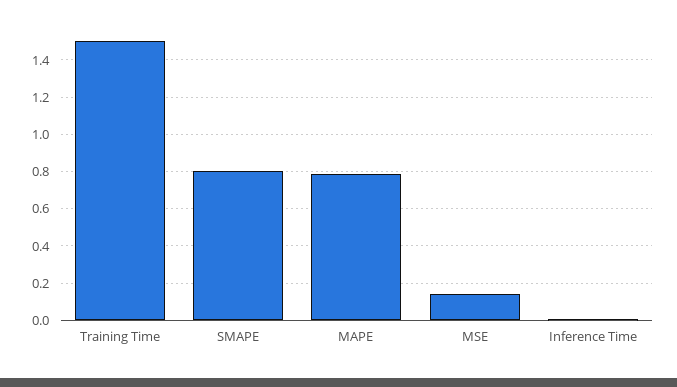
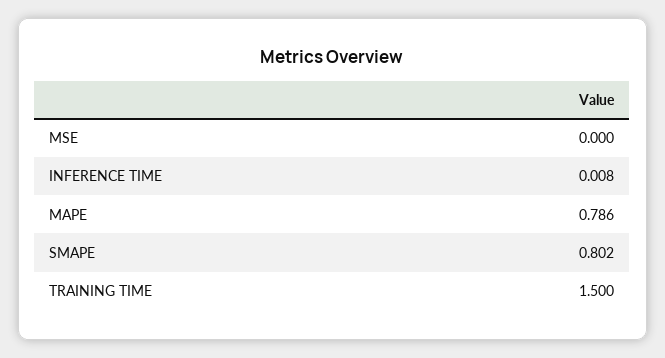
  {
    "Training Time": 1.5,
    "SMAPE": 0.802,
    "MAPE": 0.786,
-   "MSE": 0.15,
+   "MSE": 0,
    "Inference Time": 0.008
  }

